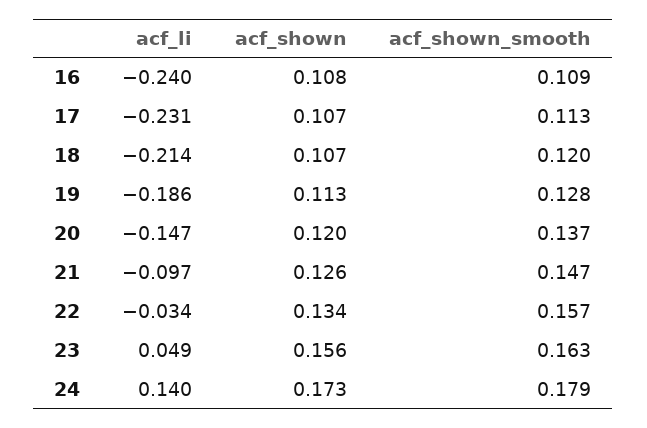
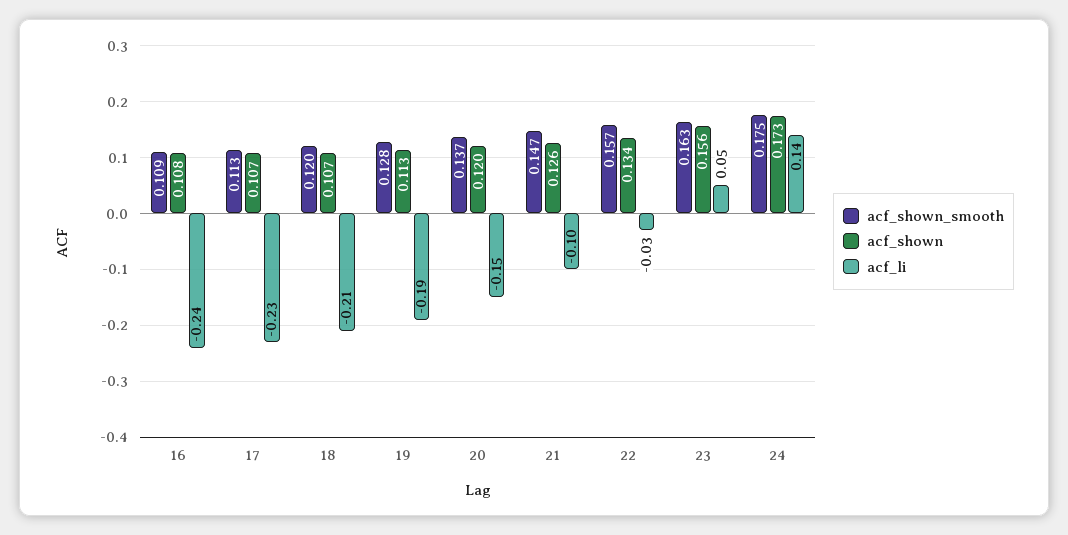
  {
    "acf_li": {
      "16": -0.24,
      "17": -0.231,
      "18": -0.214,
      "19": -0.186,
      "20": -0.147,
      "21": -0.097,
      "22": -0.034,
      "23": 0.049,
      "24": 0.14
    },
    "acf_shown": {
      "16": 0.108,
      "17": 0.107,
      "18": 0.107,
      "19": 0.113,
      "20": 0.12,
      "21": 0.126,
      "22": 0.134,
      "23": 0.156,
      "24": 0.173
    },
    "acf_shown_smooth": {
      "16": 0.109,
      "17": 0.113,
      "18": 0.12,
      "19": 0.128,
      "20": 0.137,
      "21": 0.147,
      "22": 0.157,
      "23": 0.163,
-     "24": 0.179
+     "24": 0.175
    }
  }

